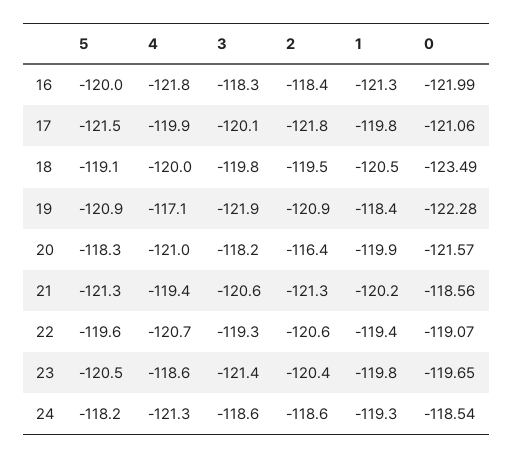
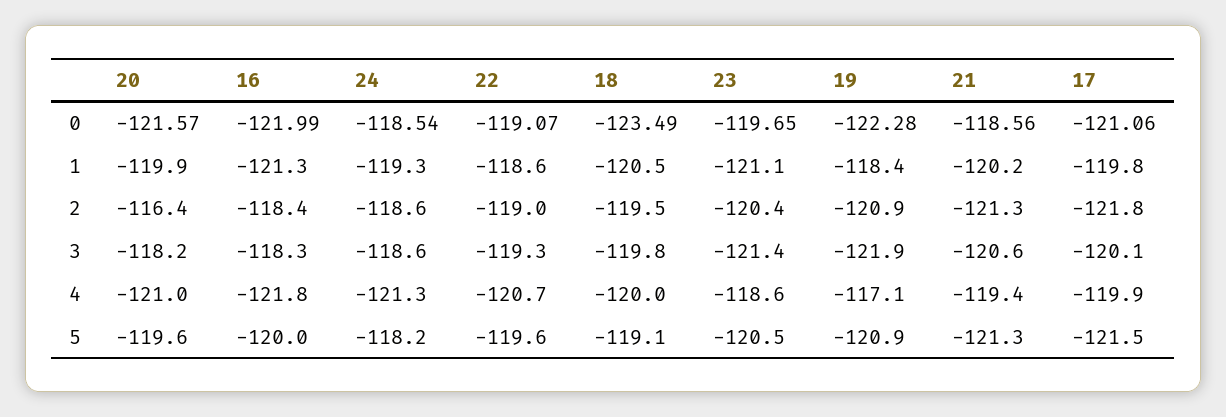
  {
    "5": {
      "16": -120,
      "17": -121.5,
      "18": -119.1,
      "19": -120.9,
-     "20": -118.3,
+     "20": -119.6,
      "21": -121.3,
      "22": -119.6,
      "23": -120.5,
      "24": -118.2
    },
    "4": {
      "16": -121.8,
      "17": -119.9,
      "18": -120,
      "19": -117.1,
      "20": -121,
      "21": -119.4,
      "22": -120.7,
      "23": -118.6,
      "24": -121.3
    },
    "3": {
      "16": -118.3,
      "17": -120.1,
      "18": -119.8,
      "19": -121.9,
      "20": -118.2,
      "21": -120.6,
      "22": -119.3,
      "23": -121.4,
      "24": -118.6
    },
    "2": {
      "16": -118.4,
      "17": -121.8,
      "18": -119.5,
      "19": -120.9,
      "20": -116.4,
      "21": -121.3,
-     "22": -120.6,
+     "22": -119,
      "23": -120.4,
      "24": -118.6
    },
    "1": {
      "16": -121.3,
      "17": -119.8,
      "18": -120.5,
      "19": -118.4,
      "20": -119.9,
      "21": -120.2,
-     "22": -119.4,
+     "22": -118.6,
-     "23": -119.8,
+     "23": -121.1,
      "24": -119.3
    },
    "0": {
      "16": -121.99,
      "17": -121.06,
      "18": -123.49,
      "19": -122.28,
      "20": -121.57,
      "21": -118.56,
      "22": -119.07,
      "23": -119.65,
      "24": -118.54
    }
  }

